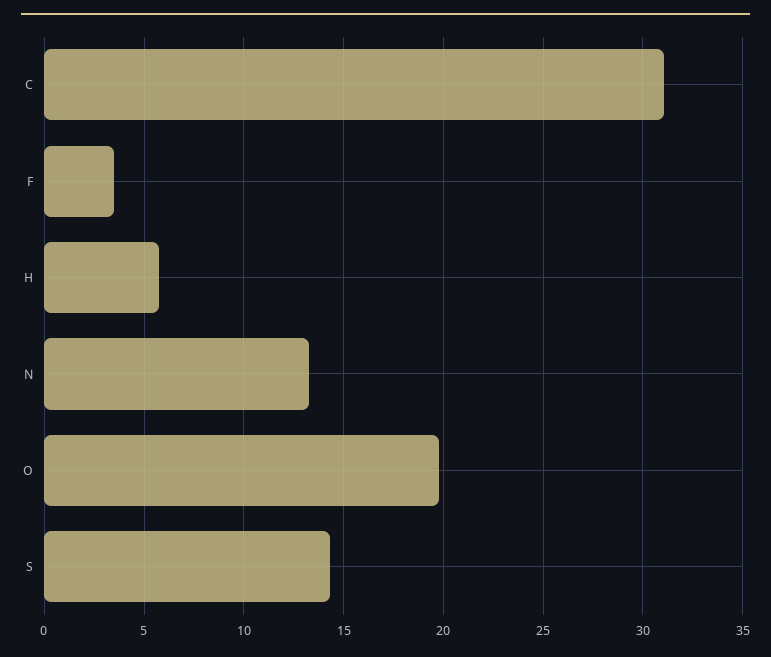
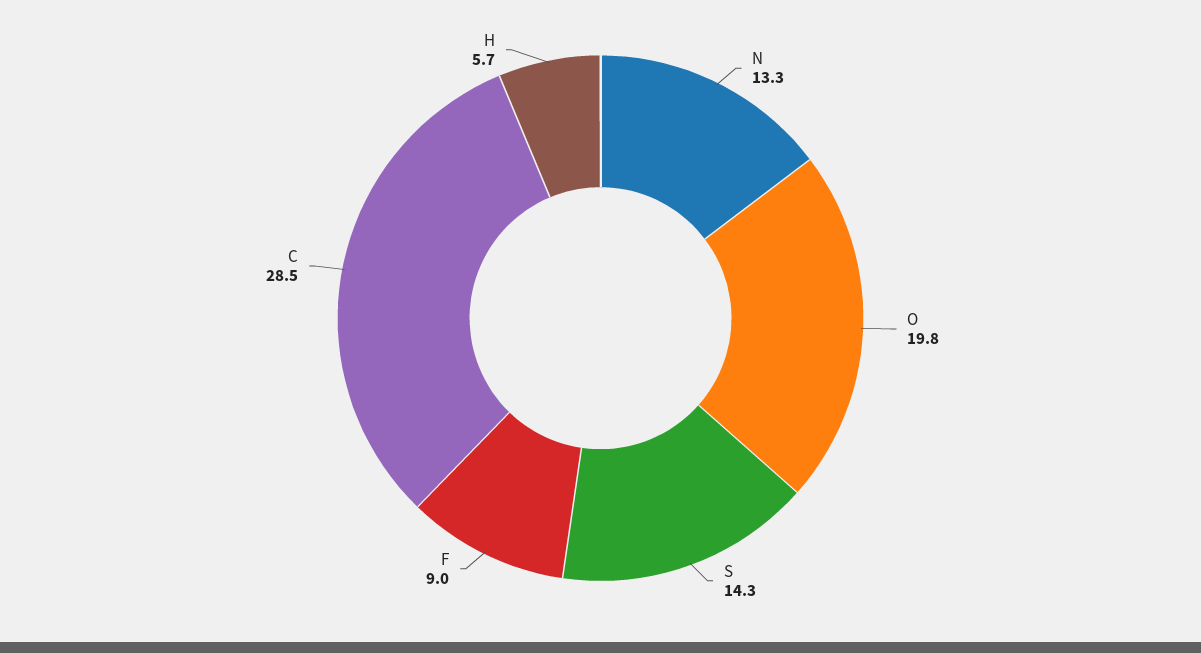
  {
-   "C": 31,
+   "C": 28.5,
-   "F": 3.5,
+   "F": 9,
    "H": 5.7,
    "N": 13.3,
    "O": 19.8,
    "S": 14.3
  }

